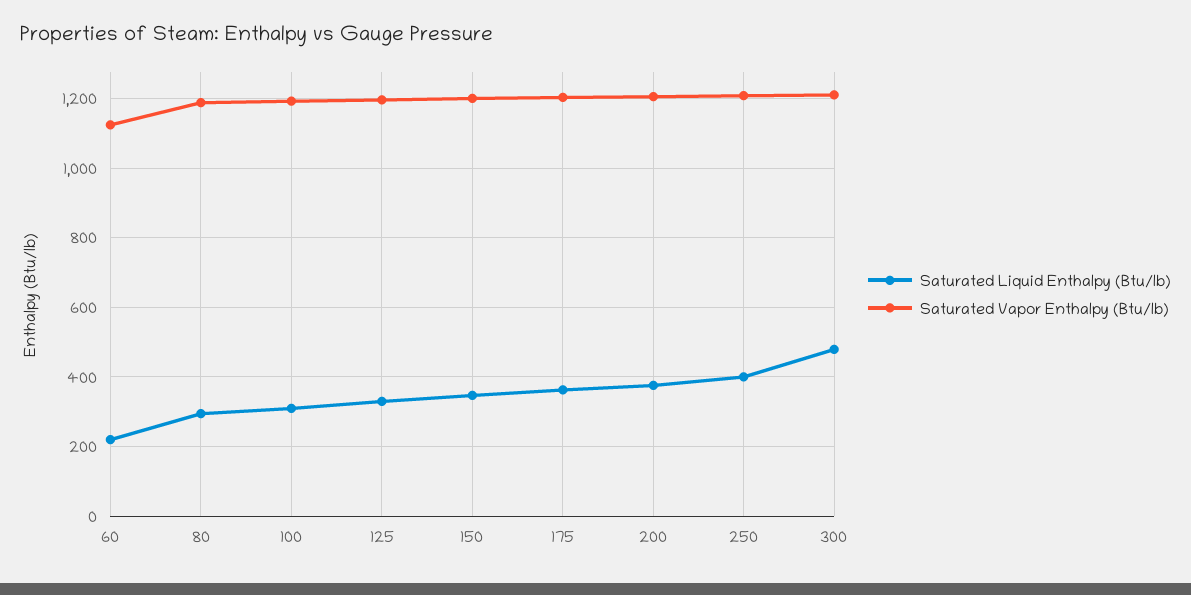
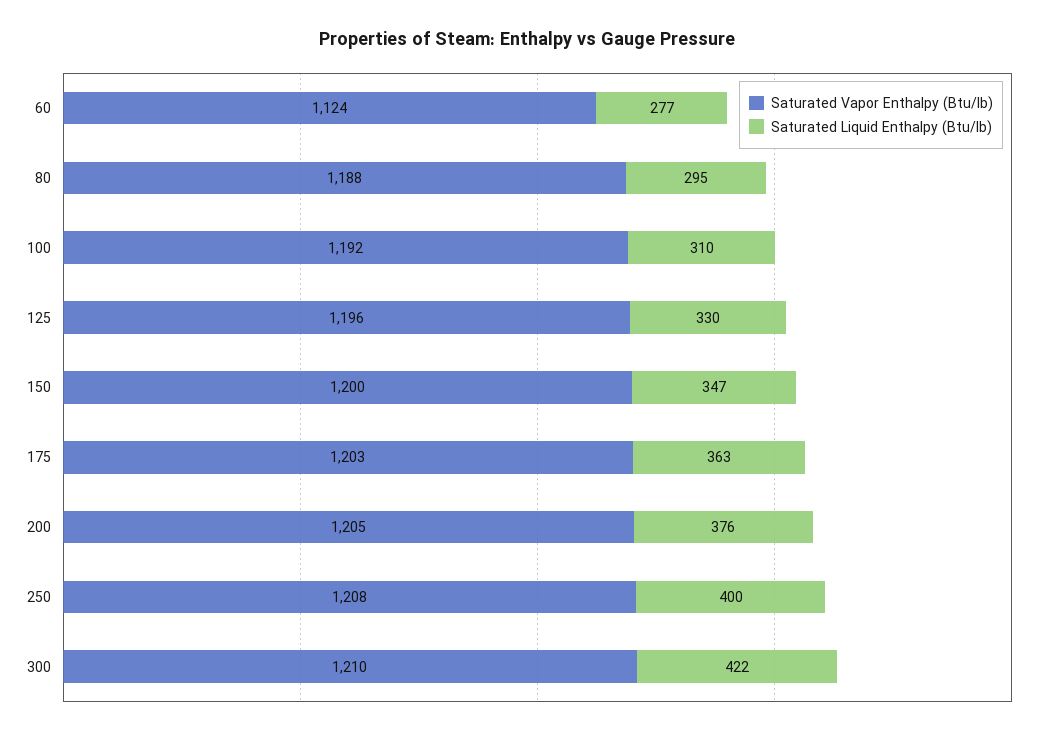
  {
    "Saturated Liquid Enthalpy (Btu/lb)": {
-     "60": 220,
+     "60": 277,
      "80": 295,
      "100": 310,
      "125": 330,
      "150": 347,
      "175": 363,
      "200": 376,
      "250": 400,
-     "300": 480
+     "300": 422
    },
    "Saturated Vapor Enthalpy (Btu/lb)": {
      "60": 1124,
      "80": 1188,
      "100": 1192,
      "125": 1196,
      "150": 1200,
      "175": 1203,
      "200": 1205,
      "250": 1208,
      "300": 1210
    }
  }

